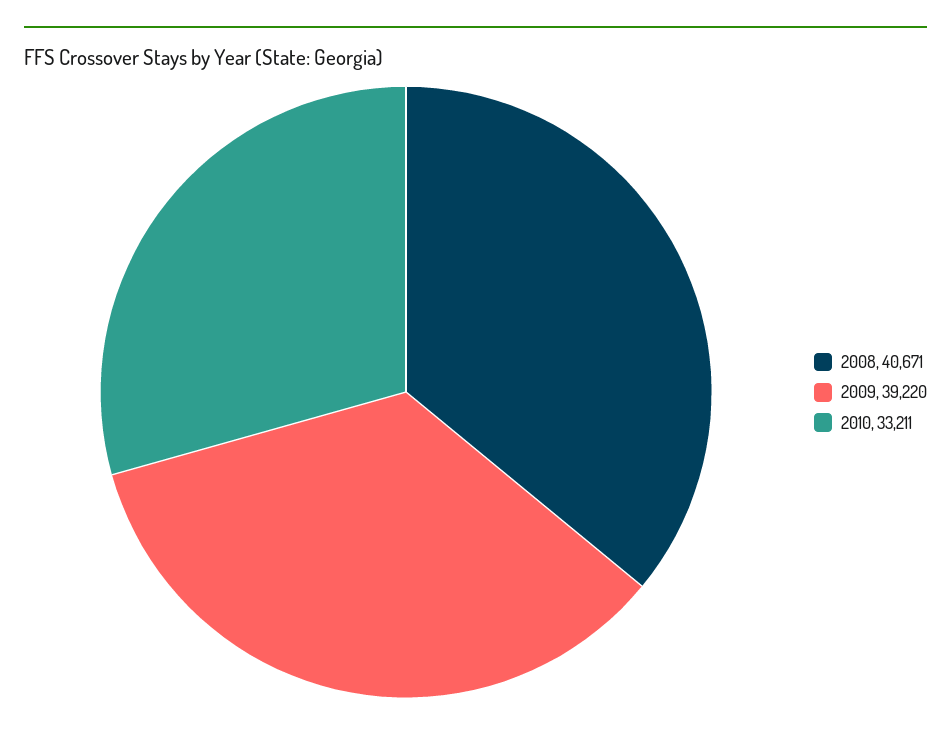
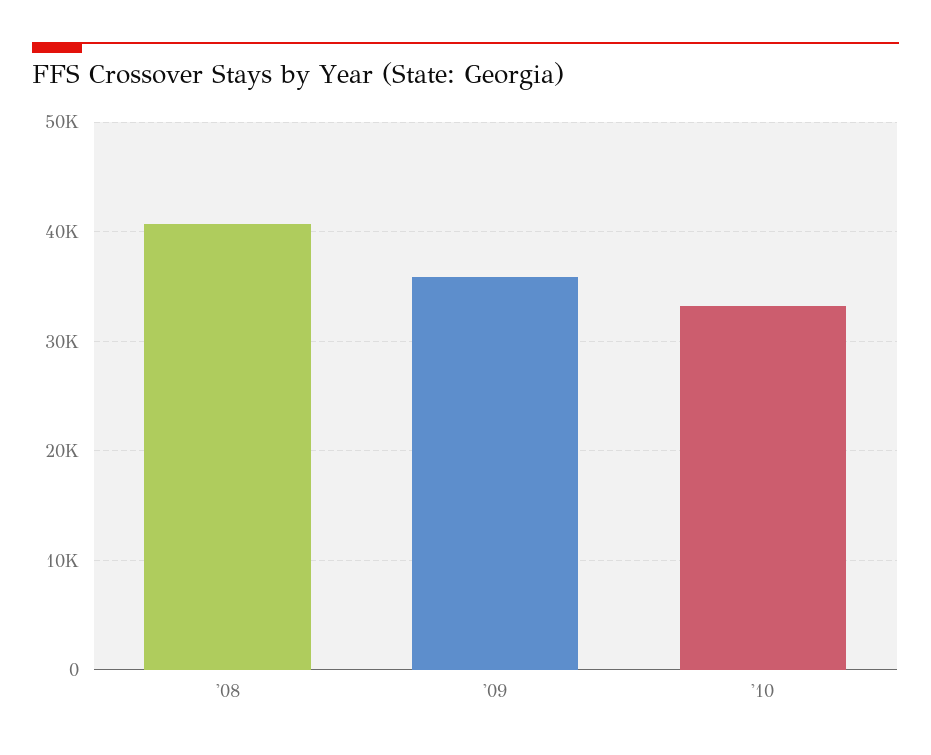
  {
    "2008": 40671,
-   "2009": 39220,
+   "2009": 36000,
    "2010": 33211
  }

